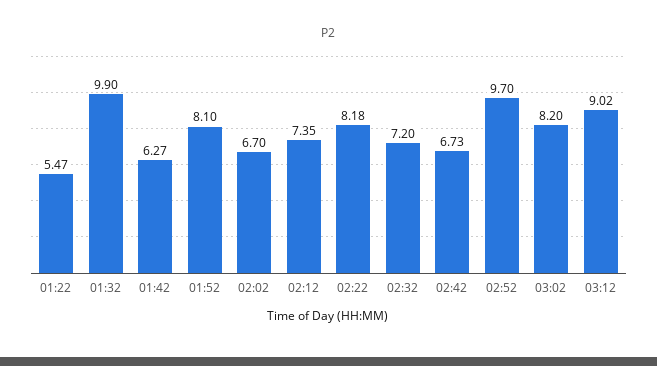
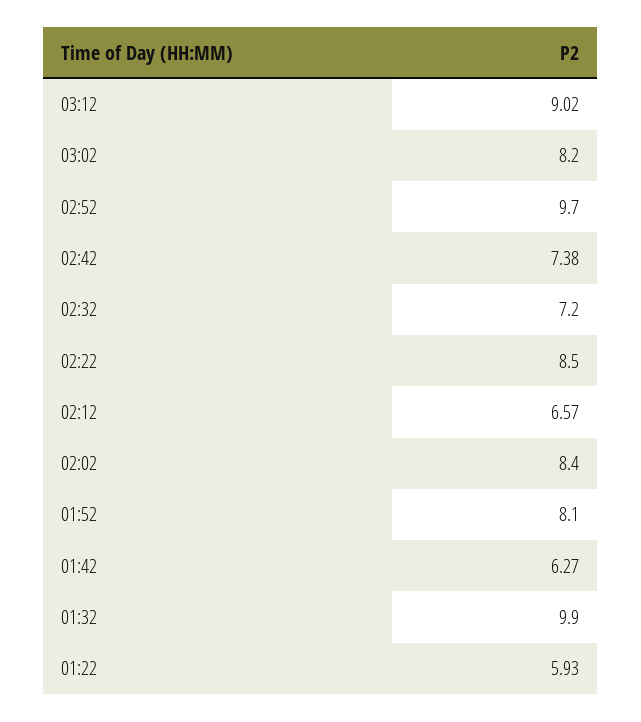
  {
-   "01:22": 5.47,
+   "01:22": 5.93,
    "01:32": 9.9,
    "01:42": 6.27,
    "01:52": 8.1,
-   "02:02": 6.7,
+   "02:02": 8.4,
-   "02:12": 7.35,
+   "02:12": 6.57,
-   "02:22": 8.18,
+   "02:22": 8.5,
    "02:32": 7.2,
-   "02:42": 6.73,
+   "02:42": 7.38,
    "02:52": 9.7,
    "03:02": 8.2,
    "03:12": 9.02
  }

